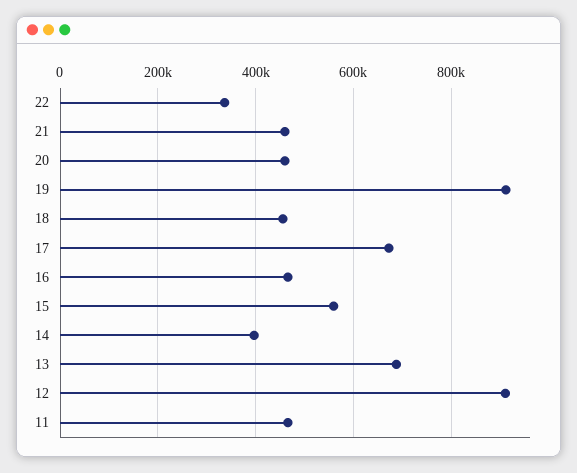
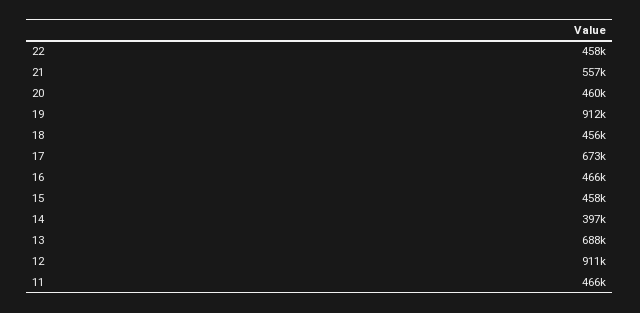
  {
-   "22": 340000,
+   "22": 458000,
-   "21": 460000,
+   "21": 557000,
    "20": 460000,
    "19": 912000,
    "18": 456000,
    "17": 673000,
    "16": 466000,
-   "15": 560000,
+   "15": 458000,
    "14": 397000,
    "13": 688000,
    "12": 911000,
    "11": 466000
  }

